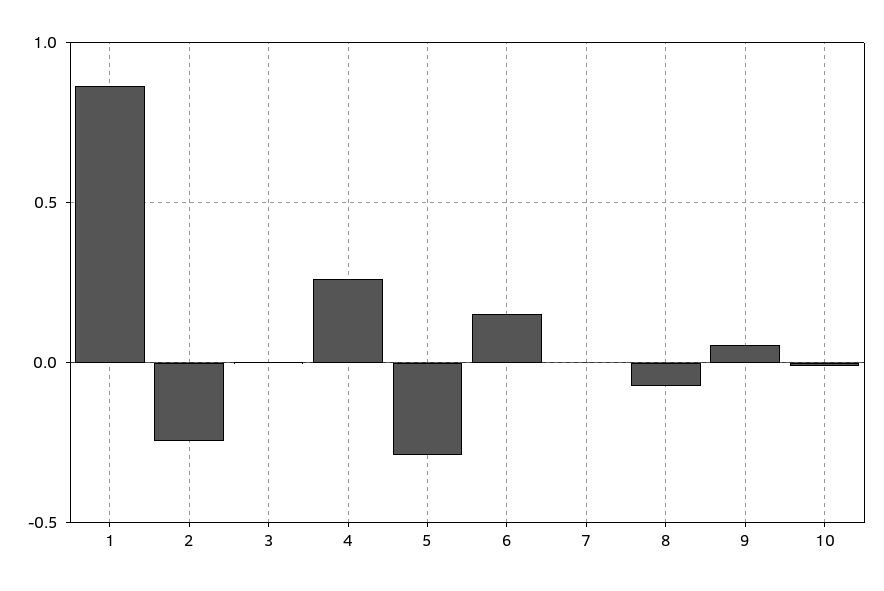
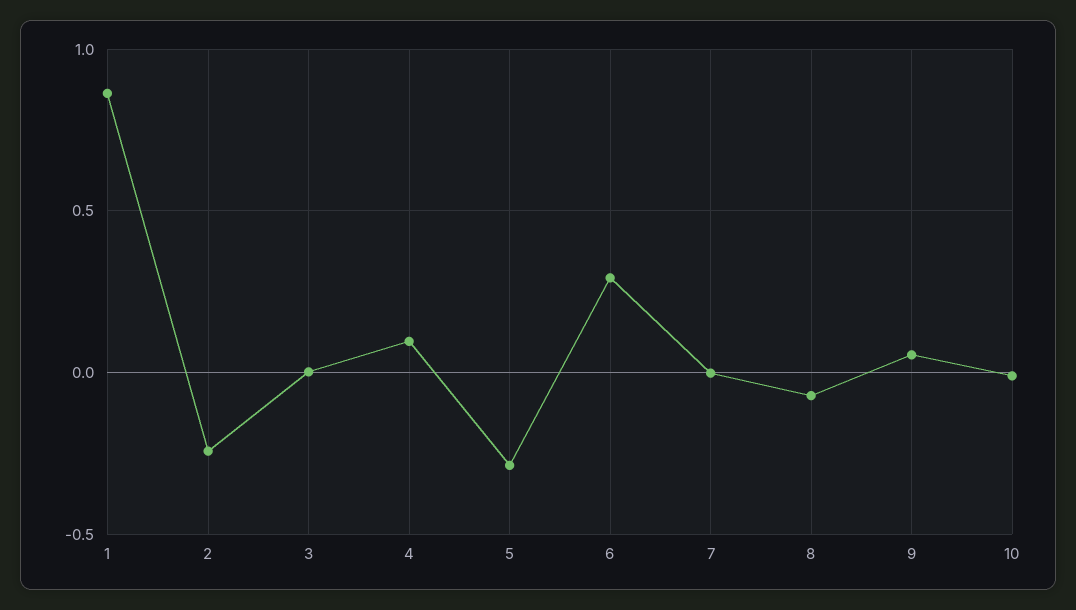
  {
    "1": 0.85,
    "2": -0.25,
    "3": 0,
-   "4": 0.25,
+   "4": 0.1,
    "5": -0.3,
-   "6": 0.15,
+   "6": 0.3,
    "7": 0,
    "8": -0.05,
    "9": 0.05,
    "10": 0
  }

